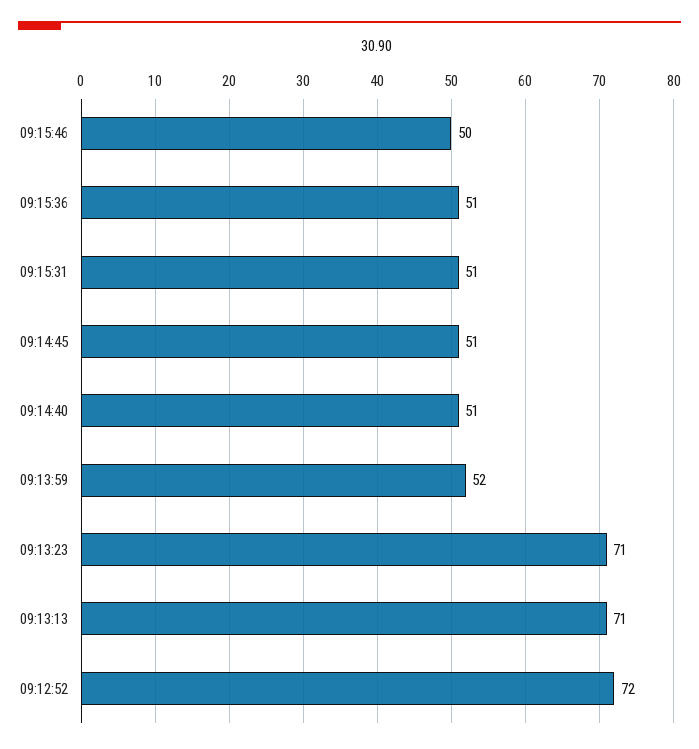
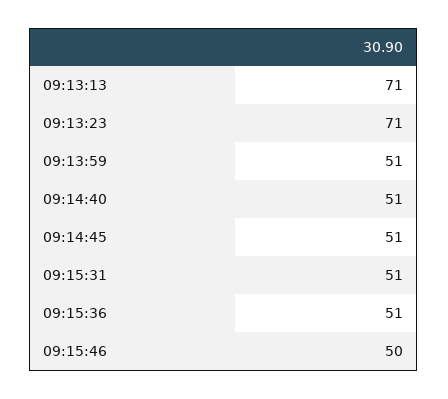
  {
    "09:15:46": 50,
    "09:15:36": 51,
    "09:15:31": 51,
    "09:14:45": 51,
    "09:14:40": 51,
-   "09:13:59": 52,
+   "09:13:59": 51,
    "09:13:23": 71,
-   "09:13:13": 71,
+   "09:13:13": 71
-   "09:12:52": 72
  }

